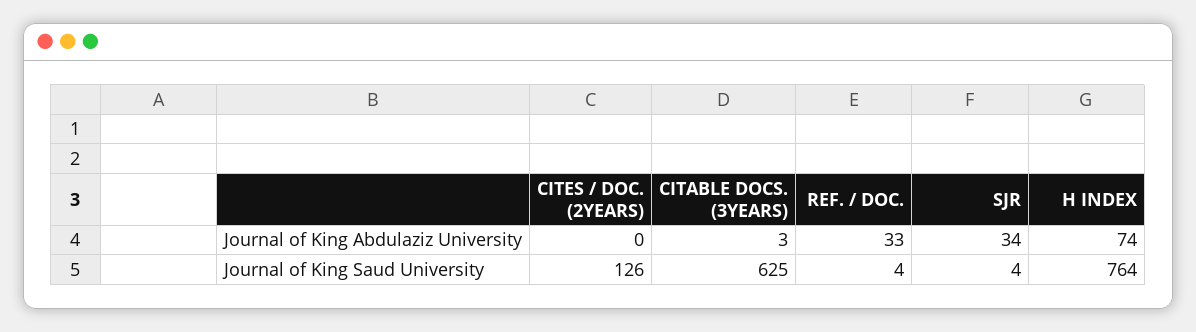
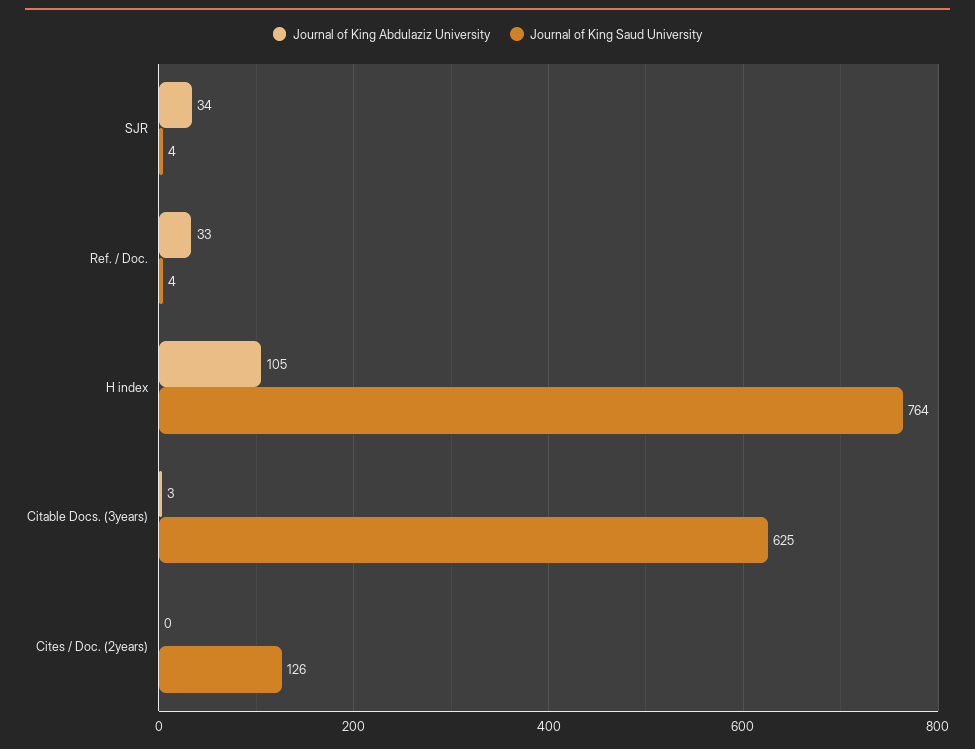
  {
    "Journal of King Abdulaziz University": {
      "CITES / DOC. (2YEARS)": 0,
      "CITABLE DOCS. (3YEARS)": 3,
      "REF. / DOC.": 33,
      "SJR": 34,
-     "H INDEX": 74
+     "H INDEX": 105
    },
    "Journal of King Saud University": {
      "CITES / DOC. (2YEARS)": 126,
      "CITABLE DOCS. (3YEARS)": 625,
      "REF. / DOC.": 4,
      "SJR": 4,
      "H INDEX": 764
    }
  }

